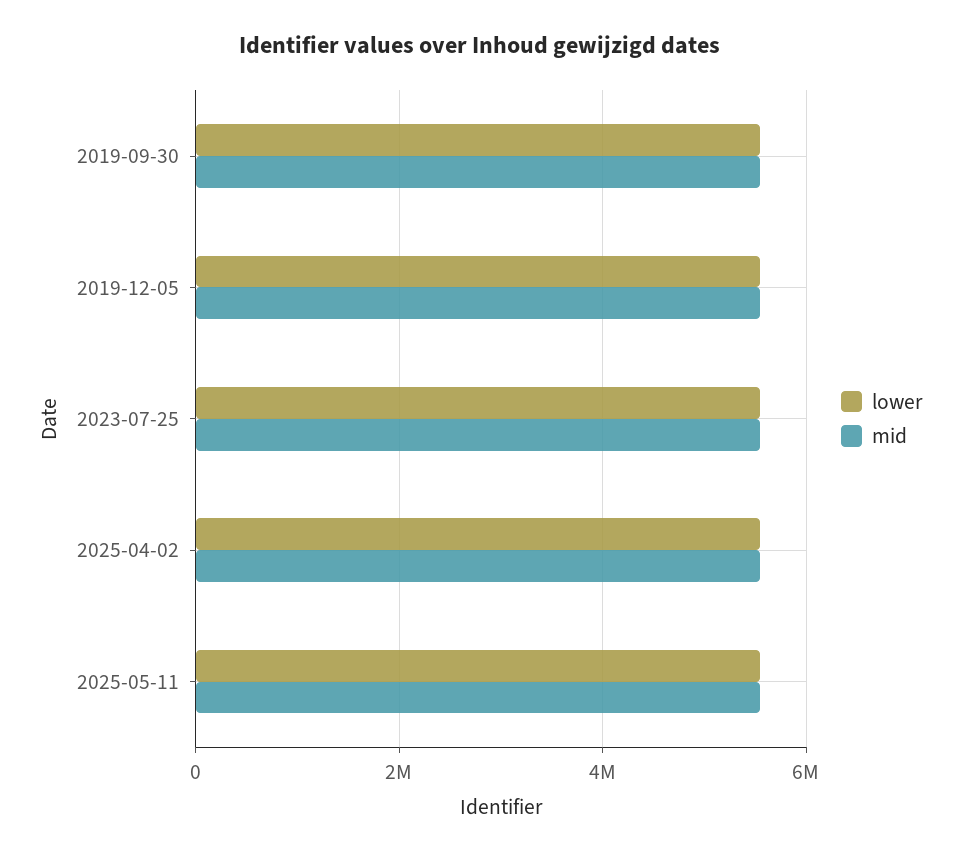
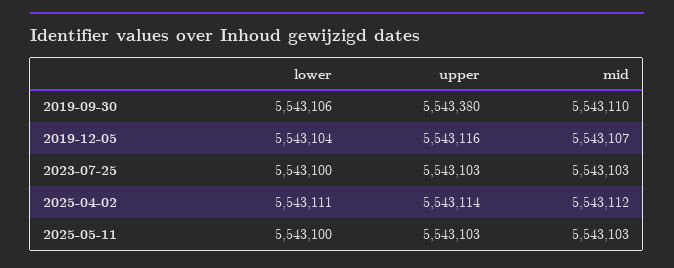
  {
    "lower": {
      "2019-09-30": 5543106,
      "2019-12-05": 5543104,
      "2023-07-25": 5543100,
      "2025-04-02": 5543111,
      "2025-05-11": 5543100
    },
    "mid": {
      "2019-09-30": 5543110,
      "2019-12-05": 5543107,
      "2023-07-25": 5543103,
      "2025-04-02": 5543112,
      "2025-05-11": 5543103
-   }
+   },
+   "upper": {
+     "2019-09-30": 5543380,
+     "2019-12-05": 5543116,
+     "2023-07-25": 5543103,
+     "2025-04-02": 5543114,
+     "2025-05-11": 5543103
+   }
  }

